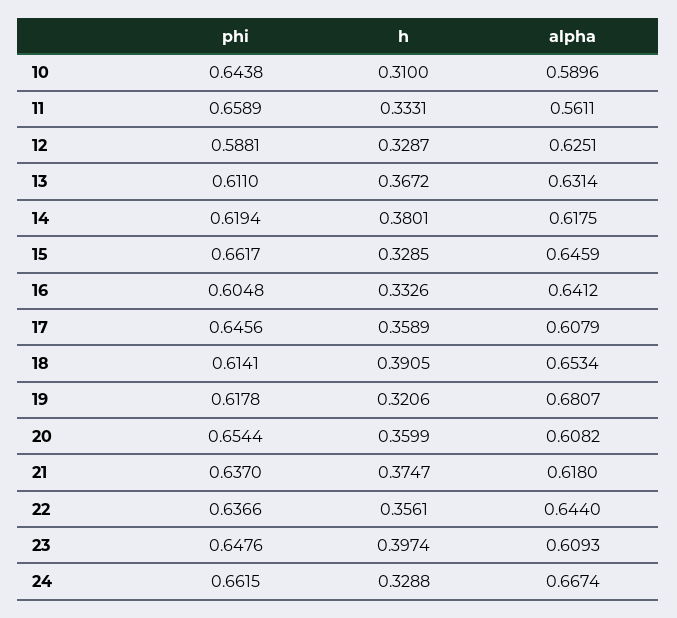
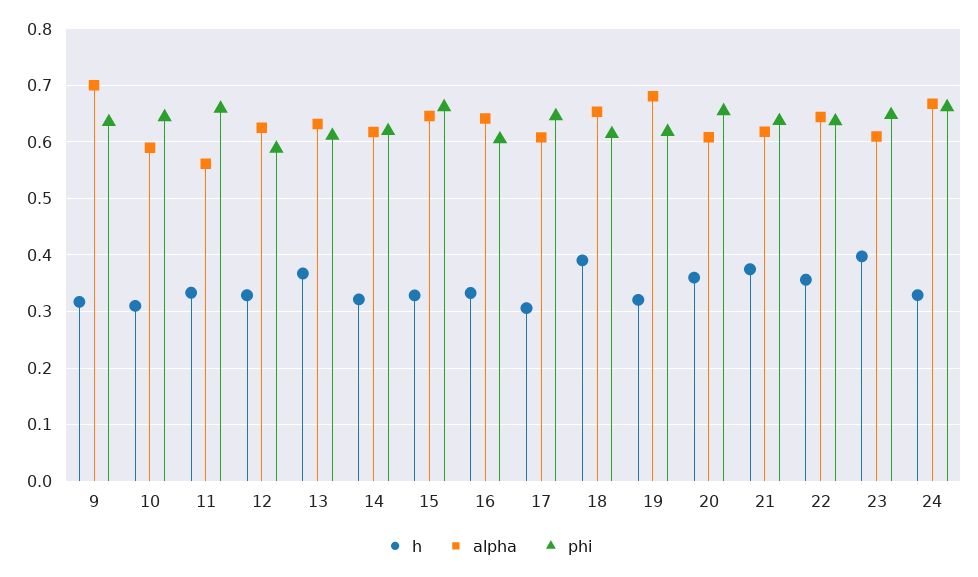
  {
    "phi": {
      "10": 0.6438,
      "11": 0.6589,
      "12": 0.5881,
      "13": 0.611,
      "14": 0.6194,
      "15": 0.6617,
      "16": 0.6048,
      "17": 0.6456,
      "18": 0.6141,
      "19": 0.6178,
      "20": 0.6544,
      "21": 0.637,
      "22": 0.6366,
      "23": 0.6476,
-     "24": 0.6615
+     "24": 0.6615,
+     "9": 0.64
    },
    "h": {
      "10": 0.31,
      "11": 0.3331,
      "12": 0.3287,
      "13": 0.3672,
-     "14": 0.3801,
+     "14": 0.32,
      "15": 0.3285,
      "16": 0.3326,
-     "17": 0.3589,
+     "17": 0.3,
      "18": 0.3905,
      "19": 0.3206,
      "20": 0.3599,
      "21": 0.3747,
      "22": 0.3561,
      "23": 0.3974,
-     "24": 0.3288
+     "24": 0.3288,
+     "9": 0.32
    },
    "alpha": {
      "10": 0.5896,
      "11": 0.5611,
      "12": 0.6251,
      "13": 0.6314,
      "14": 0.6175,
      "15": 0.6459,
      "16": 0.6412,
      "17": 0.6079,
      "18": 0.6534,
      "19": 0.6807,
      "20": 0.6082,
      "21": 0.618,
      "22": 0.644,
      "23": 0.6093,
-     "24": 0.6674
+     "24": 0.6674,
+     "9": 0.7
    }
  }

